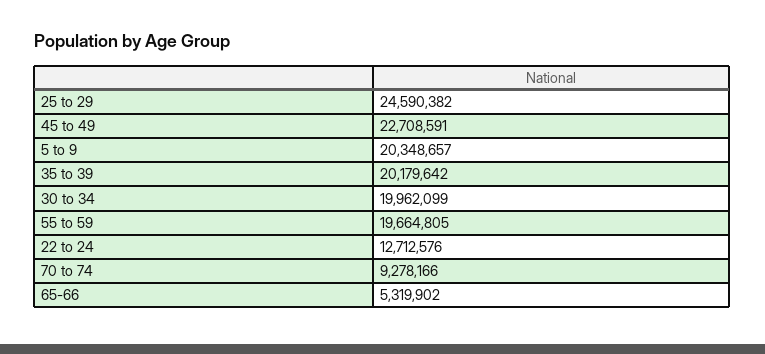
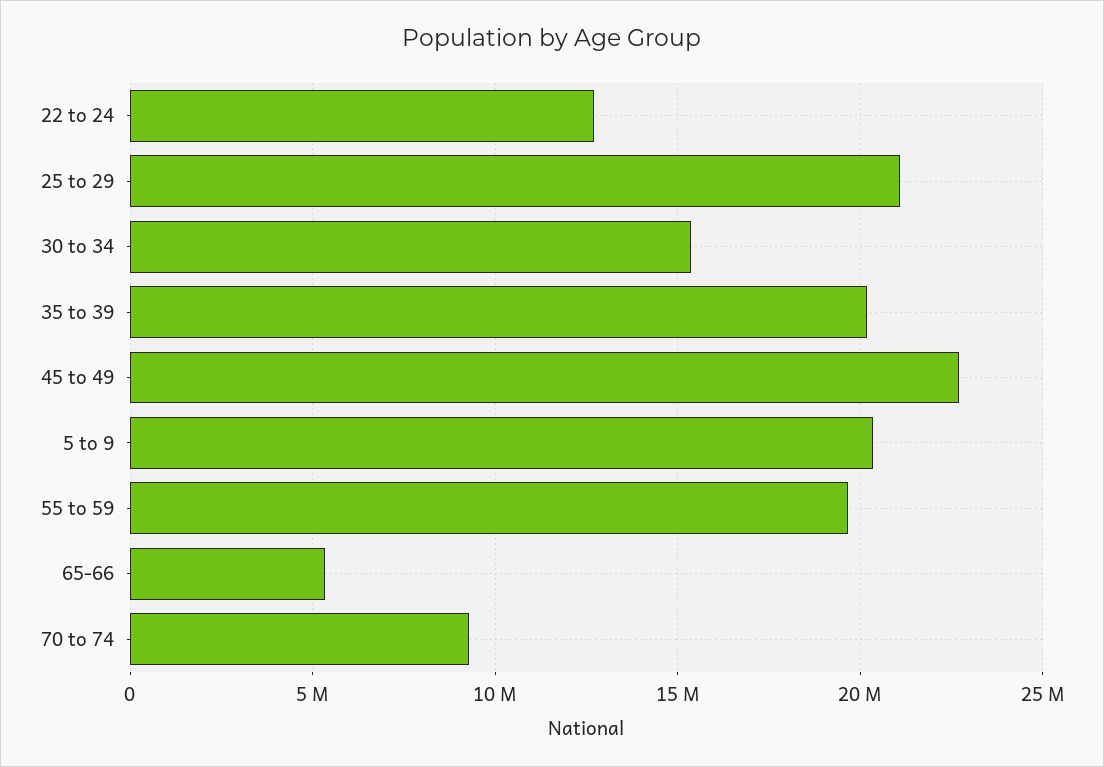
  {
-   "25 to 29": 24590382,
+   "25 to 29": 21000000,
    "45 to 49": 22708591,
    "5 to 9": 20348657,
    "35 to 39": 20179642,
-   "30 to 34": 19962099,
+   "30 to 34": 15500000,
    "55 to 59": 19664805,
    "22 to 24": 12712576,
    "70 to 74": 9278166,
    "65-66": 5319902
  }

